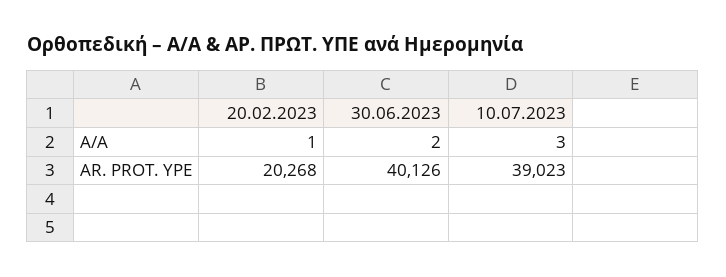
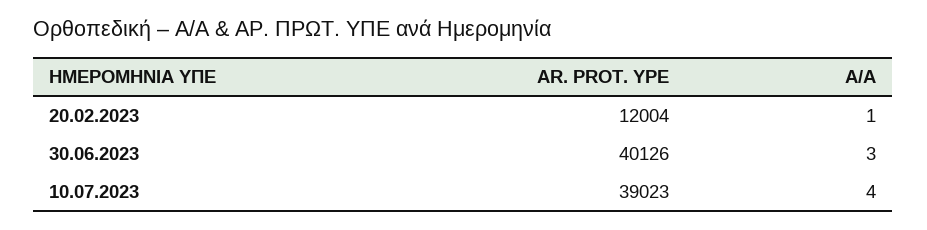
  {
    "20.02.2023": {
      "A/A": 1,
-     "AR. PROT. YPE": 20268
+     "AR. PROT. YPE": 12004
    },
    "30.06.2023": {
-     "A/A": 2,
+     "A/A": 3,
      "AR. PROT. YPE": 40126
    },
    "10.07.2023": {
-     "A/A": 3,
+     "A/A": 4,
      "AR. PROT. YPE": 39023
    }
  }

